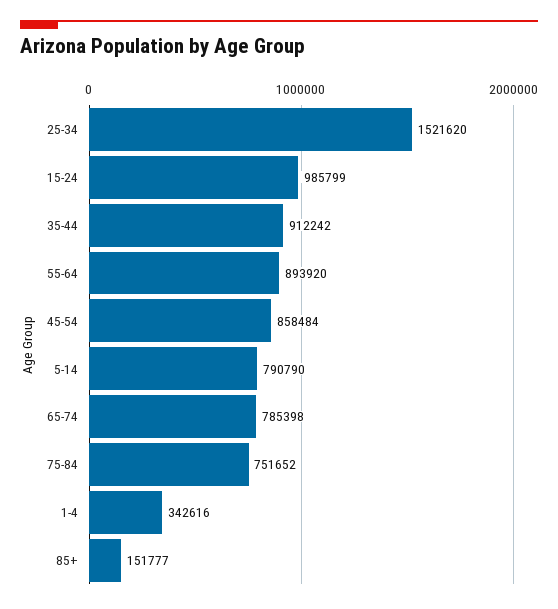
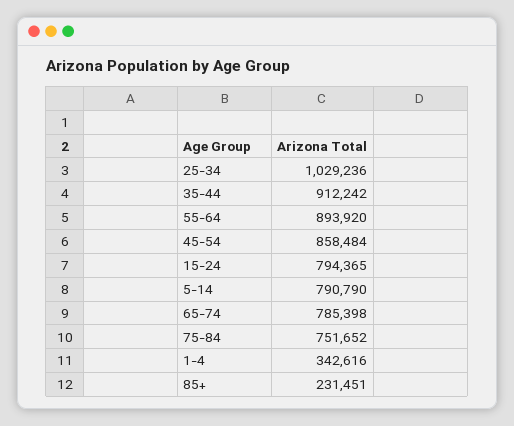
  {
-   "25-34": 1521620,
+   "25-34": 1029236,
-   "15-24": 985799,
+   "15-24": 794365,
    "35-44": 912242,
    "55-64": 893920,
    "45-54": 858484,
    "5-14": 790790,
    "65-74": 785398,
    "75-84": 751652,
    "1-4": 342616,
-   "85+": 151777
+   "85+": 231451
  }

